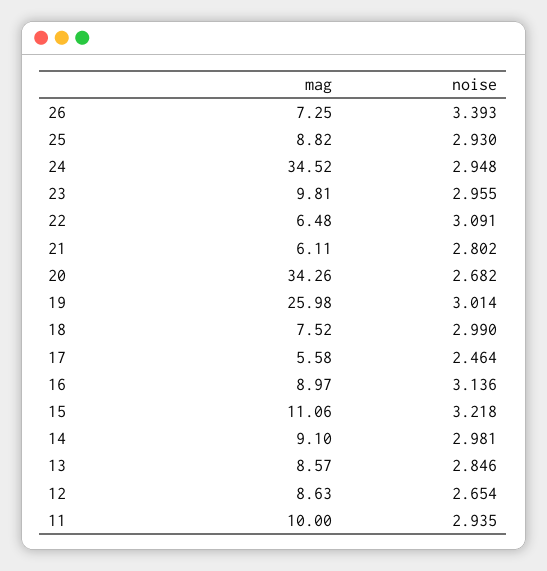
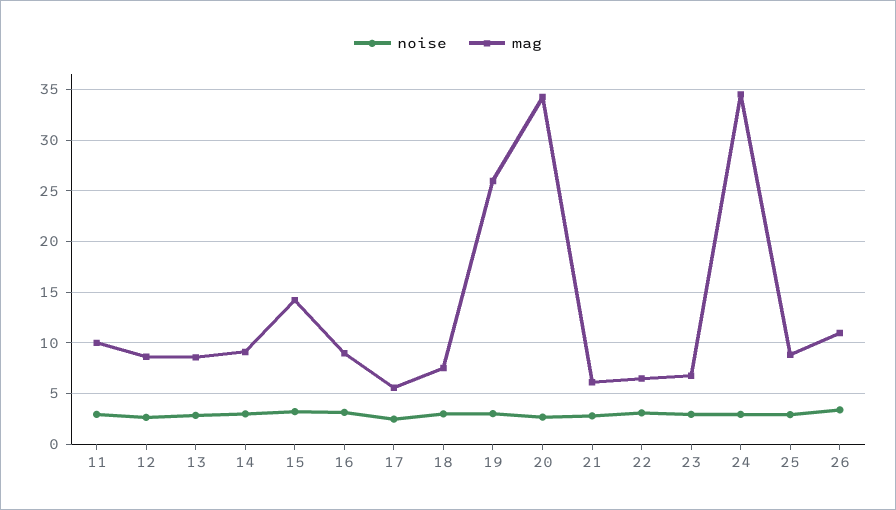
  {
    "mag": {
-     "26": 7.25,
+     "26": 11,
      "25": 8.82,
      "24": 34.52,
-     "23": 9.81,
+     "23": 7,
      "22": 6.48,
      "21": 6.11,
      "20": 34.26,
      "19": 25.98,
      "18": 7.52,
      "17": 5.58,
      "16": 8.97,
-     "15": 11.06,
+     "15": 14,
      "14": 9.1,
      "13": 8.57,
      "12": 8.63,
      "11": 10
    },
    "noise": {
      "26": 3.393,
      "25": 2.93,
      "24": 2.948,
      "23": 2.955,
      "22": 3.091,
      "21": 2.802,
      "20": 2.682,
      "19": 3.014,
      "18": 2.99,
      "17": 2.464,
      "16": 3.136,
      "15": 3.218,
      "14": 2.981,
      "13": 2.846,
      "12": 2.654,
      "11": 2.935
    }
  }

